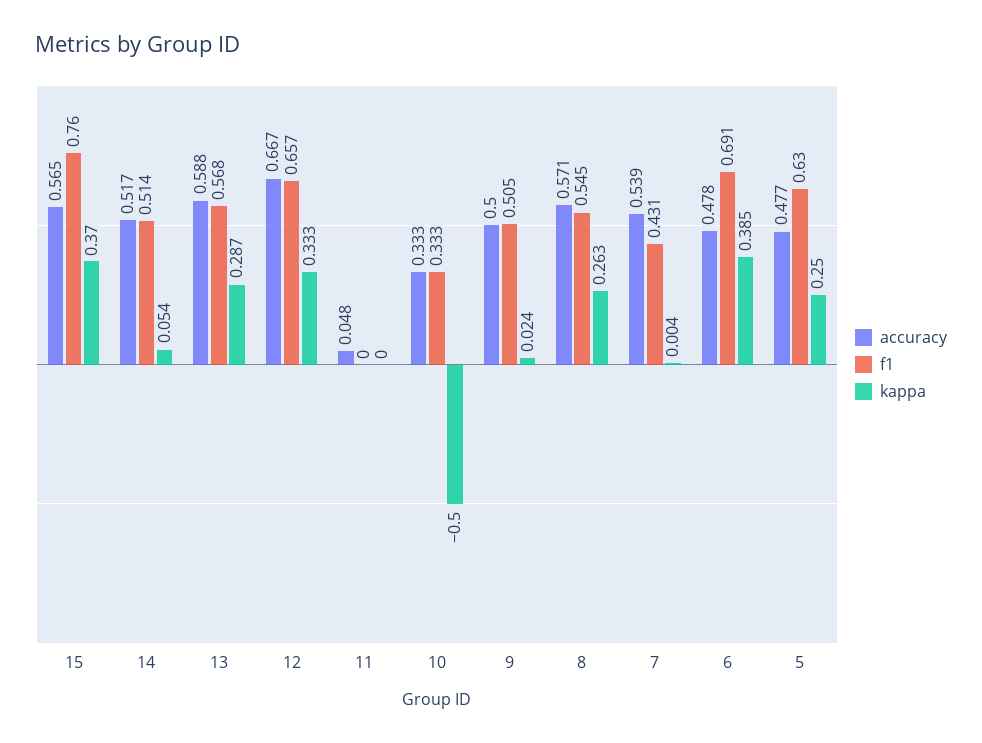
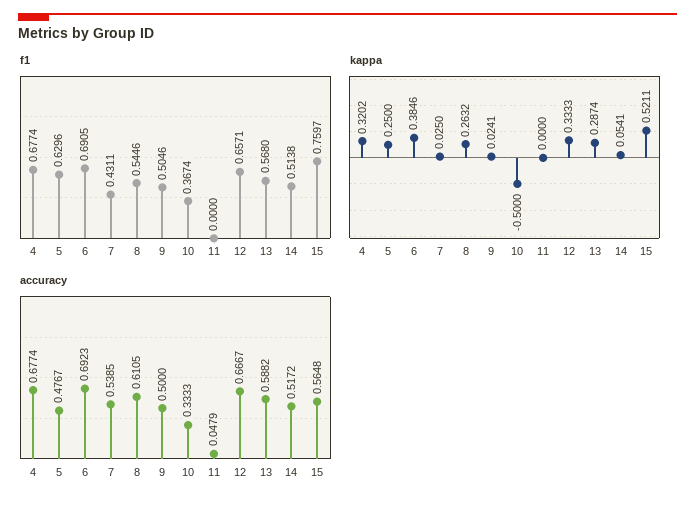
  {
    "accuracy": {
      "15": 0.5648,
      "14": 0.5172,
      "13": 0.5882,
      "12": 0.6667,
      "11": 0.0479,
      "10": 0.3333,
      "9": 0.5,
-     "8": 0.571,
+     "8": 0.6105,
      "7": 0.5385,
-     "6": 0.478,
+     "6": 0.6923,
-     "5": 0.4767
+     "5": 0.4767,
+     "4": 0.6774
    },
    "f1": {
      "15": 0.7597,
      "14": 0.5138,
      "13": 0.568,
      "12": 0.6571,
      "11": 0,
-     "10": 0.333,
+     "10": 0.3674,
      "9": 0.5046,
      "8": 0.5446,
      "7": 0.4311,
      "6": 0.6905,
-     "5": 0.6296
+     "5": 0.6296,
+     "4": 0.6774
    },
    "kappa": {
-     "15": 0.37,
+     "15": 0.5211,
      "14": 0.0541,
      "13": 0.2874,
      "12": 0.3333,
      "11": 0,
      "10": -0.5,
      "9": 0.0241,
      "8": 0.2632,
-     "7": 0.004,
+     "7": 0.025,
      "6": 0.3846,
-     "5": 0.25
+     "5": 0.25,
+     "4": 0.3202
    }
  }

